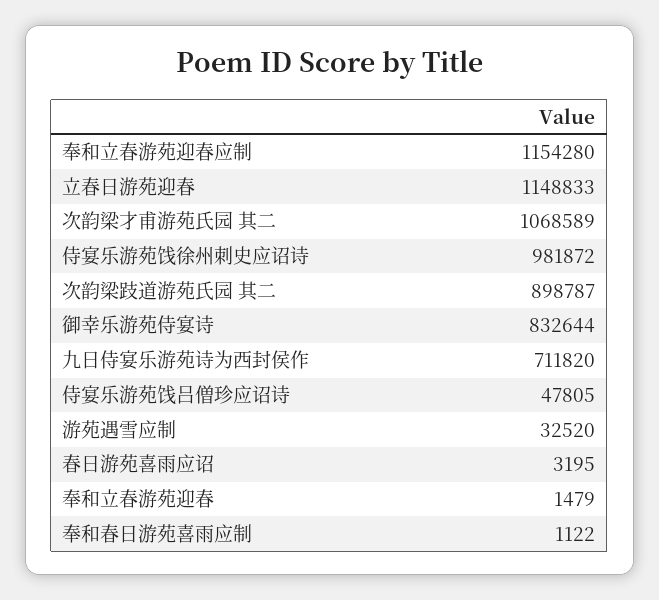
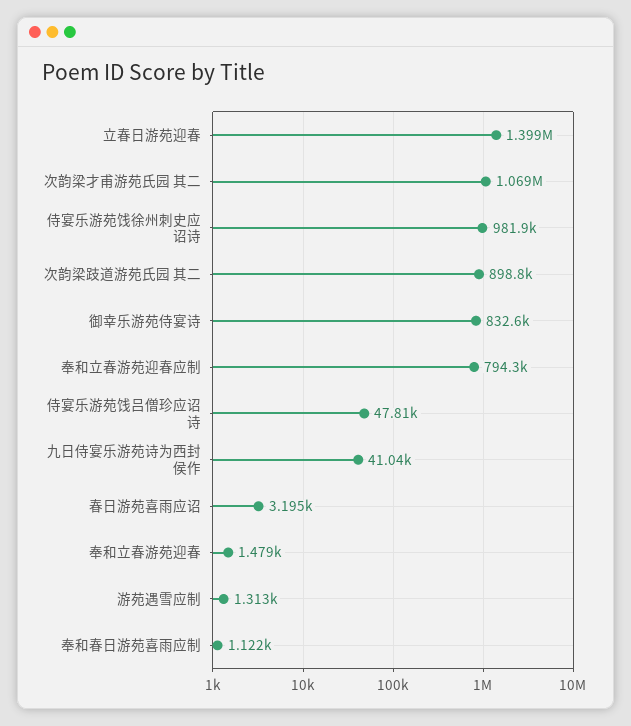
  {
-   "奉和立春游苑迎春应制": 1154280,
+   "奉和立春游苑迎春应制": 794300,
-   "立春日游苑迎春": 1148833,
+   "立春日游苑迎春": 1399000,
    "次韵梁才甫游苑氏园 其二": 1068589,
    "侍宴乐游苑饯徐州刺史应诏诗": 981872,
    "次韵梁跂道游苑氏园 其二": 898787,
    "御幸乐游苑侍宴诗": 832644,
-   "九日侍宴乐游苑诗为西封侯作": 711820,
+   "九日侍宴乐游苑诗为西封侯作": 41040,
    "侍宴乐游苑饯吕僧珍应诏诗": 47805,
-   "游苑遇雪应制": 32520,
+   "游苑遇雪应制": 1313,
    "春日游苑喜雨应诏": 3195,
    "奉和立春游苑迎春": 1479,
    "奉和春日游苑喜雨应制": 1122
  }

